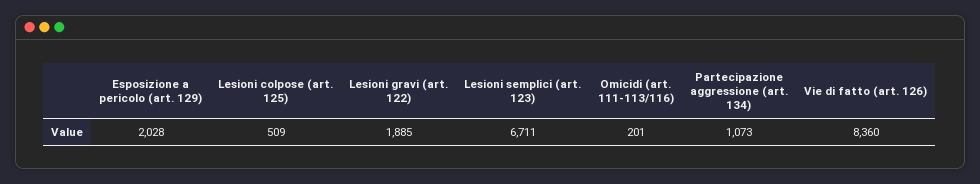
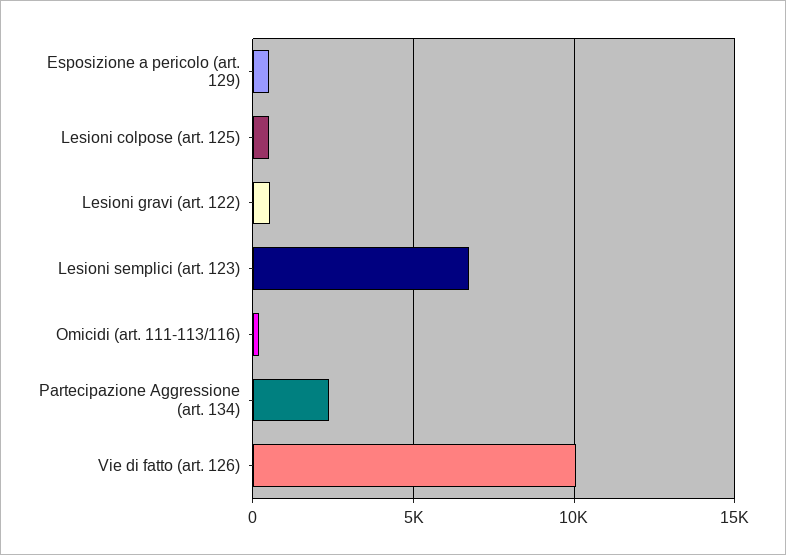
  {
-   "Esposizione a pericolo (art. 129)": 2028,
+   "Esposizione a pericolo (art. 129)": 500,
    "Lesioni colpose (art. 125)": 509,
-   "Lesioni gravi (art. 122)": 1885,
+   "Lesioni gravi (art. 122)": 500,
    "Lesioni semplici (art. 123)": 6711,
    "Omicidi (art. 111-113/116)": 201,
-   "Partecipazione aggressione (art. 134)": 1073,
+   "Partecipazione aggressione (art. 134)": 2500,
-   "Vie di fatto (art. 126)": 8360
+   "Vie di fatto (art. 126)": 10000
  }

